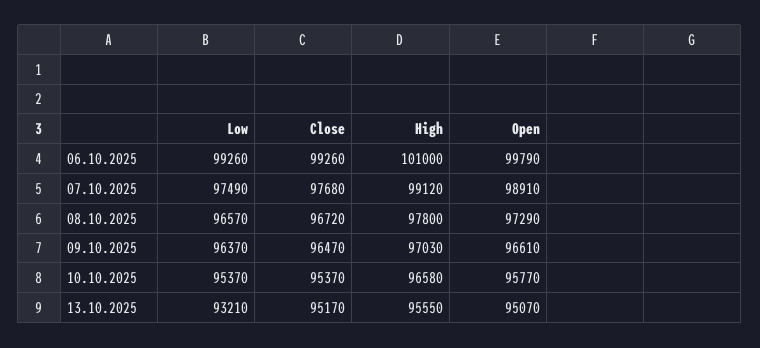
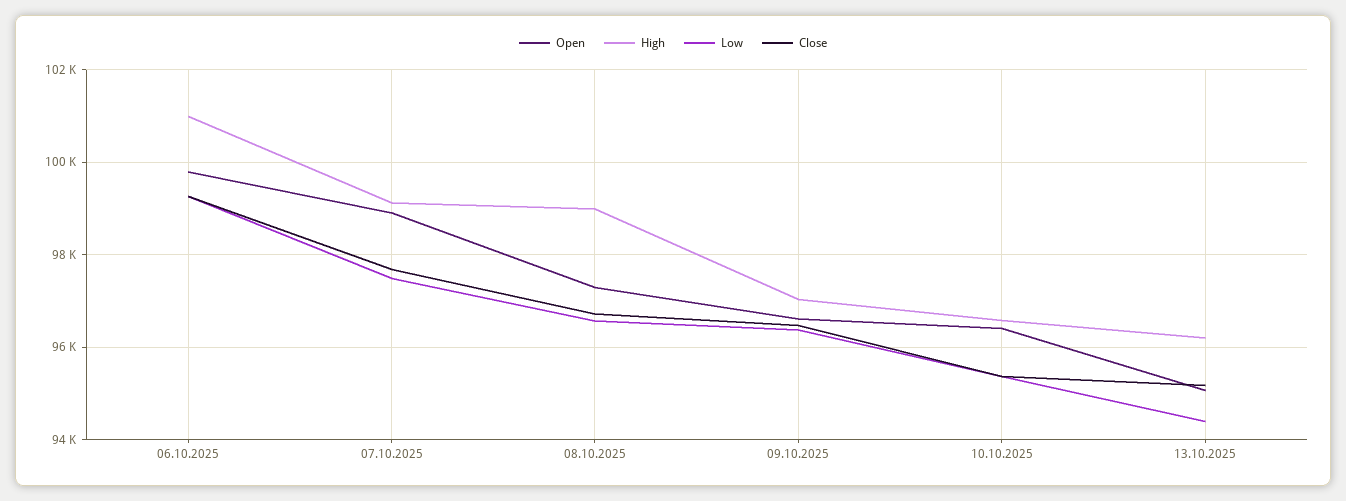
  {
    "Low": {
      "06.10.2025": 99260,
      "07.10.2025": 97490,
      "08.10.2025": 96570,
      "09.10.2025": 96370,
      "10.10.2025": 95370,
-     "13.10.2025": 93210
+     "13.10.2025": 94400
    },
    "Close": {
      "06.10.2025": 99260,
      "07.10.2025": 97680,
      "08.10.2025": 96720,
      "09.10.2025": 96470,
      "10.10.2025": 95370,
      "13.10.2025": 95170
    },
    "High": {
      "06.10.2025": 101000,
      "07.10.2025": 99120,
-     "08.10.2025": 97800,
+     "08.10.2025": 99000,
      "09.10.2025": 97030,
      "10.10.2025": 96580,
-     "13.10.2025": 95550
+     "13.10.2025": 96200
    },
    "Open": {
      "06.10.2025": 99790,
      "07.10.2025": 98910,
      "08.10.2025": 97290,
      "09.10.2025": 96610,
-     "10.10.2025": 95770,
+     "10.10.2025": 96400,
      "13.10.2025": 95070
    }
  }

